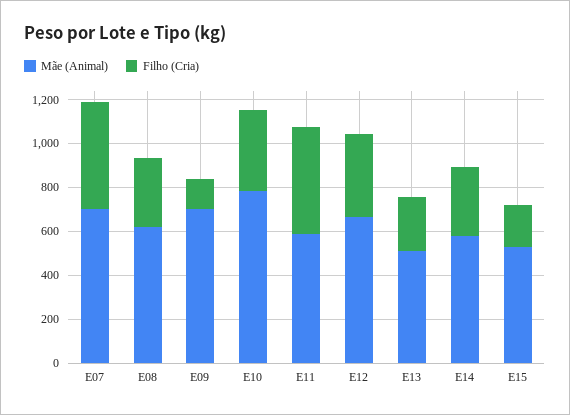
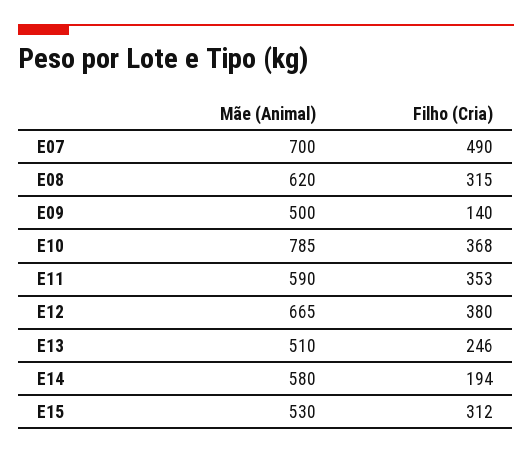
  {
    "Mãe (Animal)": {
      "E07": 700,
      "E08": 620,
-     "E09": 700,
+     "E09": 500,
      "E10": 785,
      "E11": 590,
      "E12": 665,
      "E13": 510,
      "E14": 580,
      "E15": 530
    },
    "Filho (Cria)": {
      "E07": 490,
      "E08": 315,
      "E09": 140,
      "E10": 368,
-     "E11": 500,
+     "E11": 353,
      "E12": 380,
      "E13": 246,
-     "E14": 300,
+     "E14": 194,
-     "E15": 200
+     "E15": 312
    }
  }

